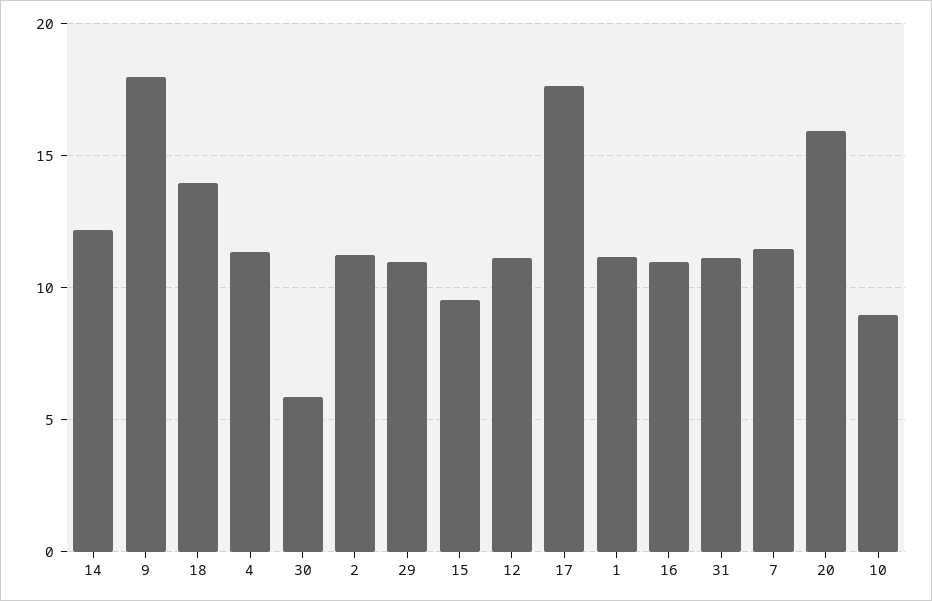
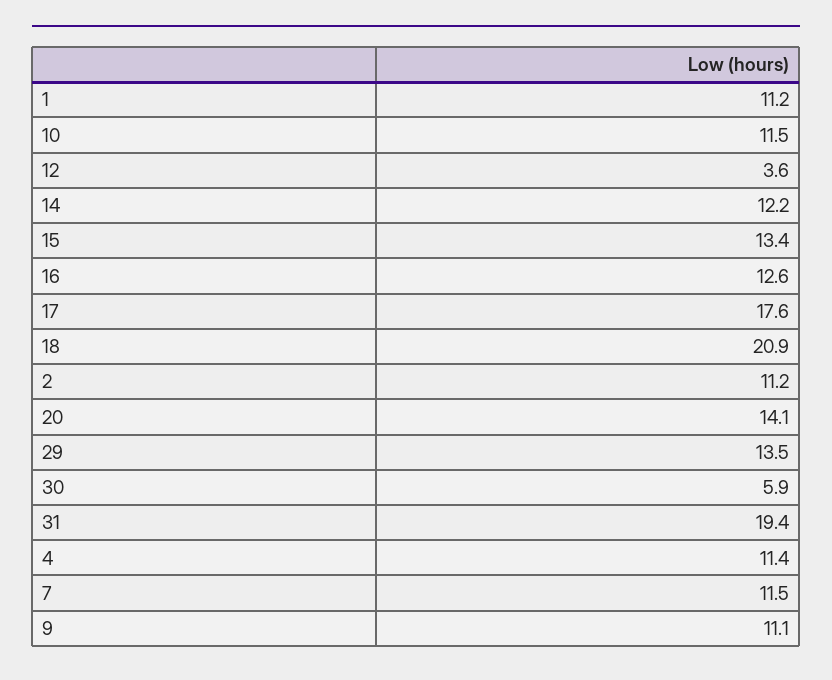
  {
    "14": 12.2,
-   "9": 18,
+   "9": 11.1,
-   "18": 14,
+   "18": 20.9,
    "4": 11.4,
    "30": 5.9,
    "2": 11.2,
-   "29": 11,
+   "29": 13.5,
-   "15": 9.5,
+   "15": 13.4,
-   "12": 11,
+   "12": 3.6,
    "17": 17.6,
    "1": 11.2,
-   "16": 11,
+   "16": 12.6,
-   "31": 11,
+   "31": 19.4,
    "7": 11.5,
-   "20": 16,
+   "20": 14.1,
-   "10": 9
+   "10": 11.5
  }

